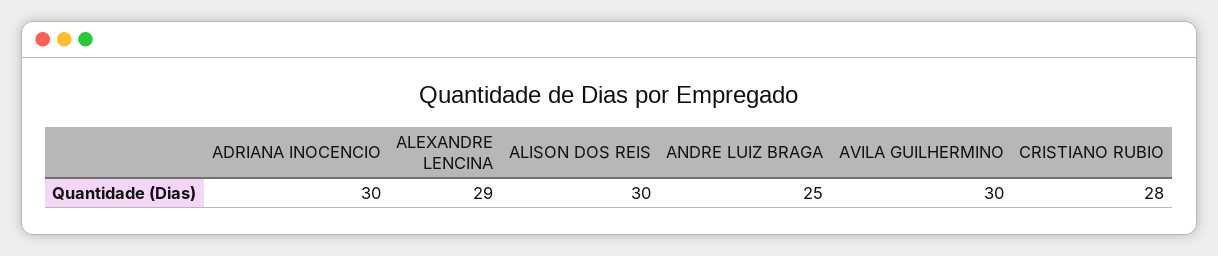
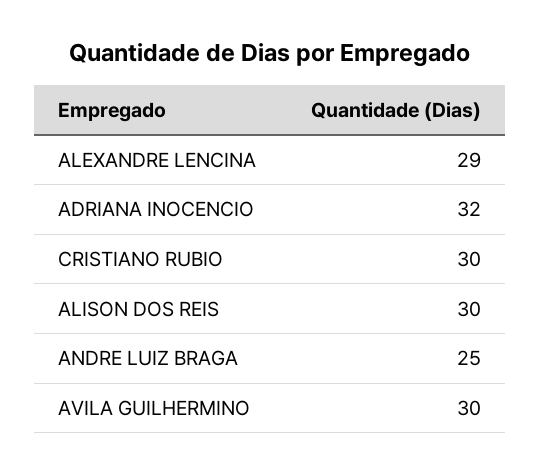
  {
-   "ADRIANA INOCENCIO": 30,
+   "ADRIANA INOCENCIO": 32,
    "ALEXANDRE LENCINA": 29,
    "ALISON DOS REIS": 30,
    "ANDRE LUIZ BRAGA": 25,
    "AVILA GUILHERMINO": 30,
-   "CRISTIANO RUBIO": 28
+   "CRISTIANO RUBIO": 30
  }

